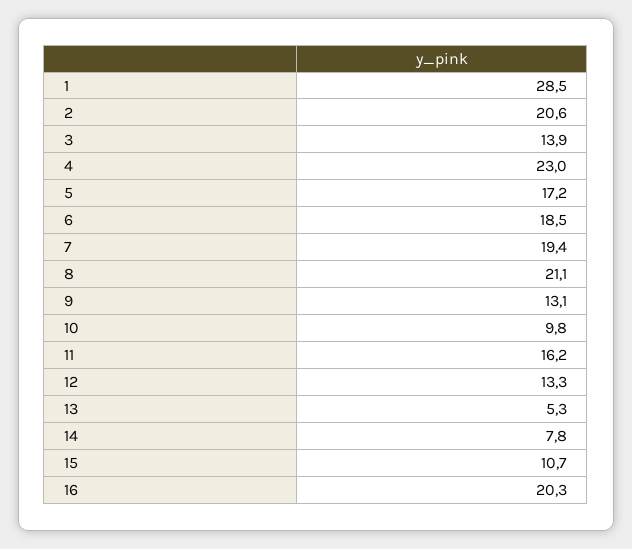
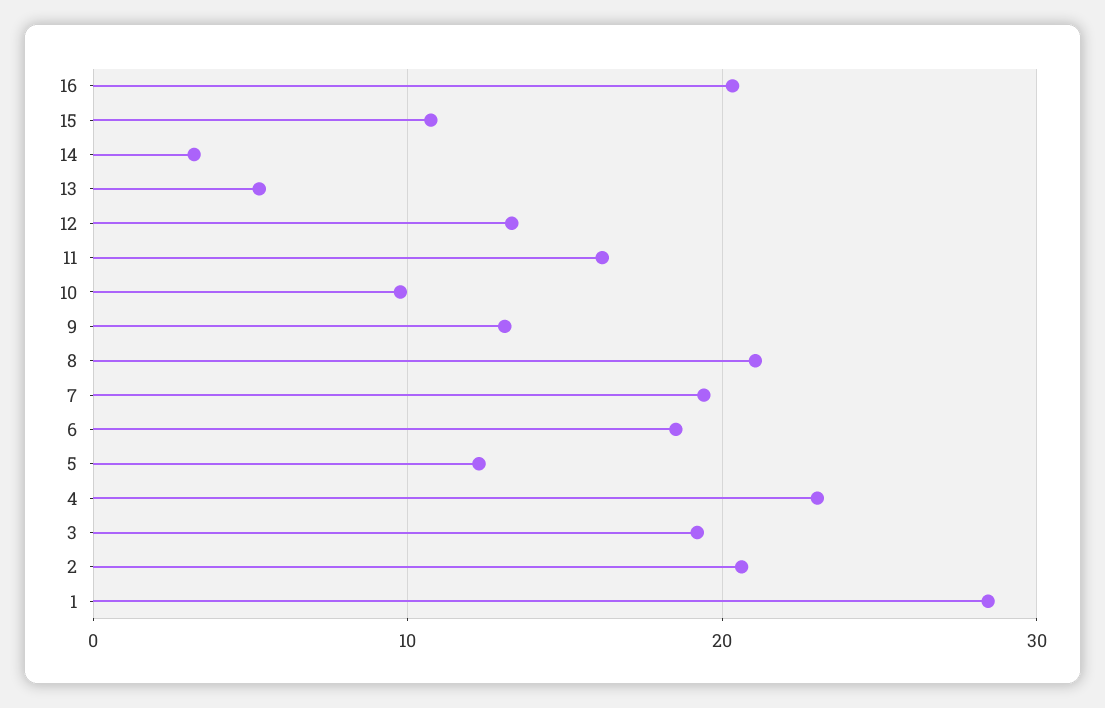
  {
    "1": 28.5,
    "2": 20.6,
-   "3": 13.9,
+   "3": 19,
    "4": 23,
-   "5": 17.2,
+   "5": 12,
    "6": 18.5,
    "7": 19.4,
    "8": 21.1,
    "9": 13.1,
    "10": 9.8,
    "11": 16.2,
    "12": 13.3,
    "13": 5.3,
-   "14": 7.8,
+   "14": 3,
    "15": 10.7,
    "16": 20.3
  }

